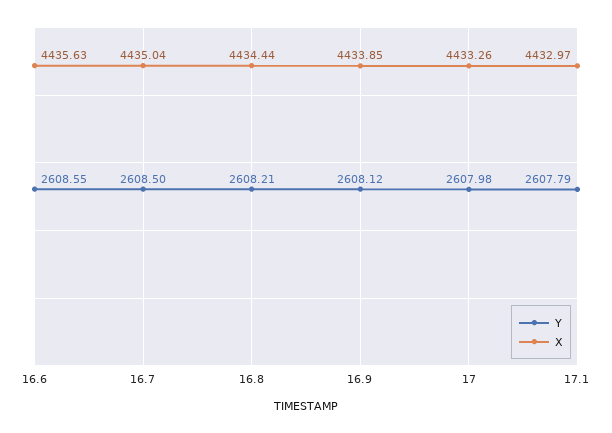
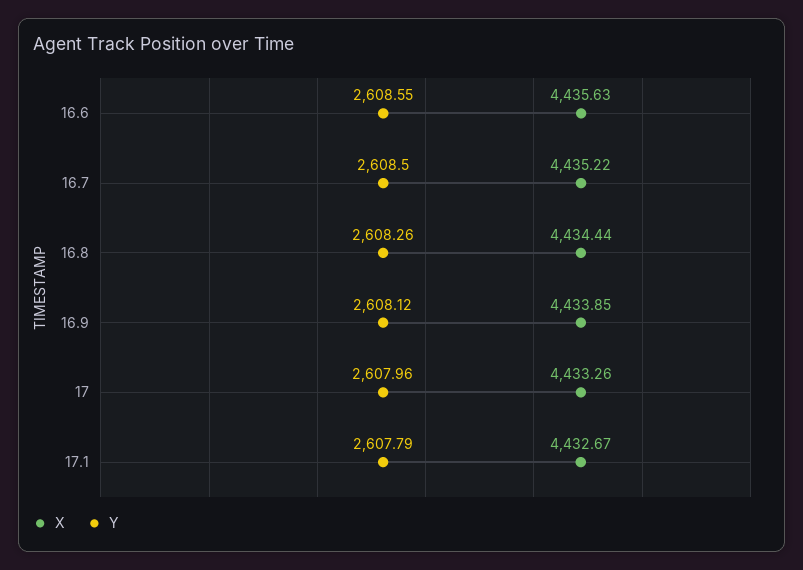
  {
    "Y": {
      "16.6": 2608.55,
      "16.7": 2608.5,
-     "16.8": 2608.21,
+     "16.8": 2608.26,
      "16.9": 2608.12,
-     "17": 2607.98,
+     "17": 2607.96,
      "17.1": 2607.79
    },
    "X": {
      "16.6": 4435.63,
-     "16.7": 4435.04,
+     "16.7": 4435.22,
      "16.8": 4434.44,
      "16.9": 4433.85,
      "17": 4433.26,
-     "17.1": 4432.97
+     "17.1": 4432.67
    }
  }

